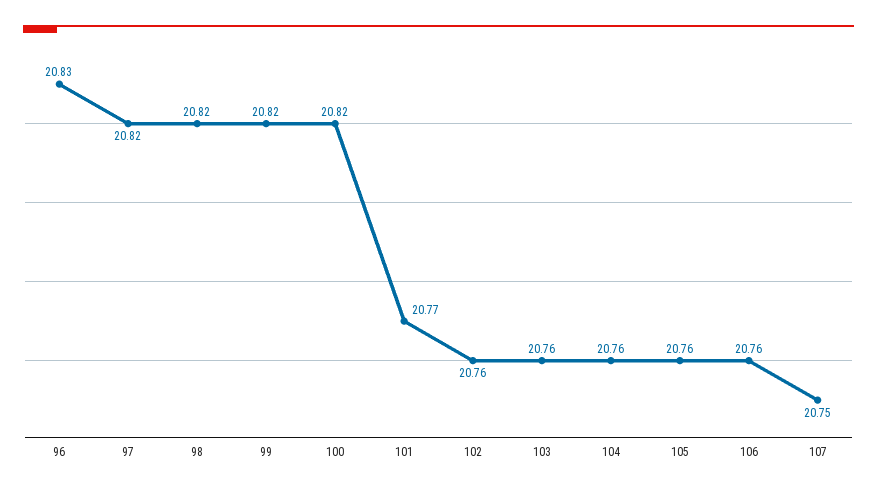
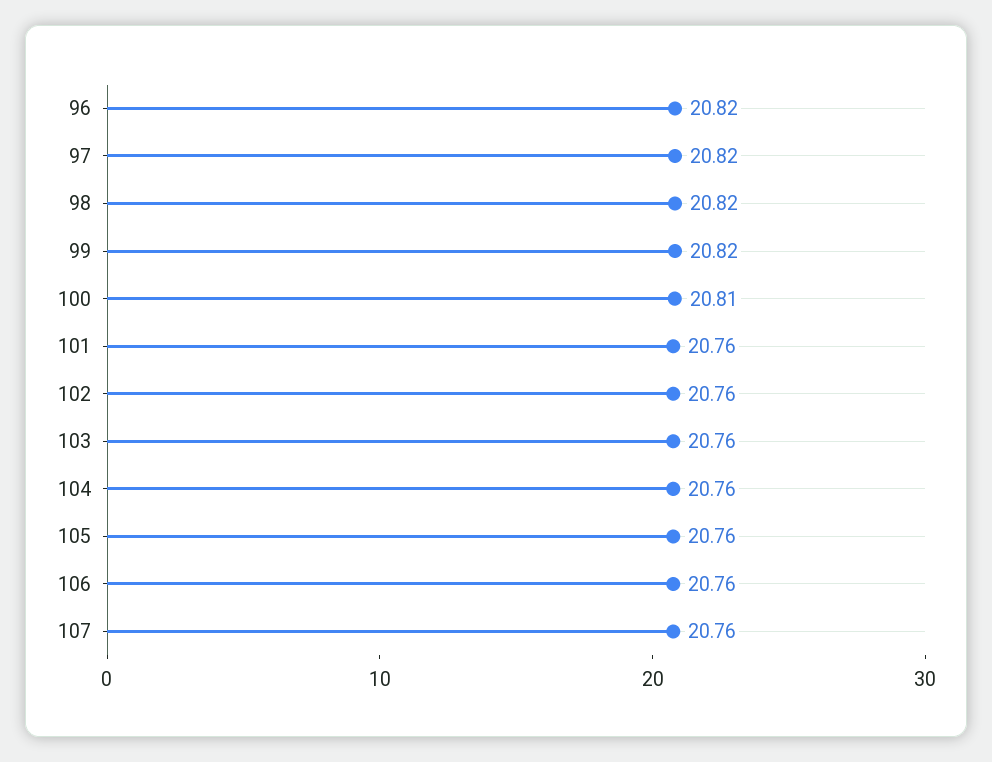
  {
-   "96": 20.83,
+   "96": 20.82,
    "97": 20.82,
    "98": 20.82,
    "99": 20.82,
-   "100": 20.82,
+   "100": 20.81,
-   "101": 20.77,
+   "101": 20.76,
    "102": 20.76,
    "103": 20.76,
    "104": 20.76,
    "105": 20.76,
    "106": 20.76,
-   "107": 20.75
+   "107": 20.76
  }

